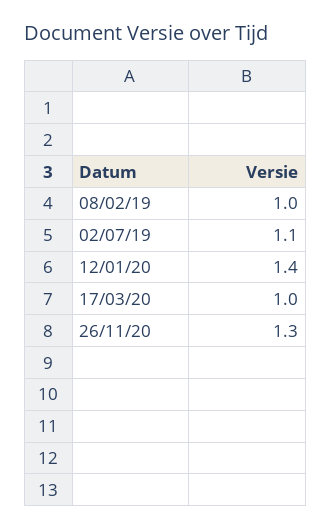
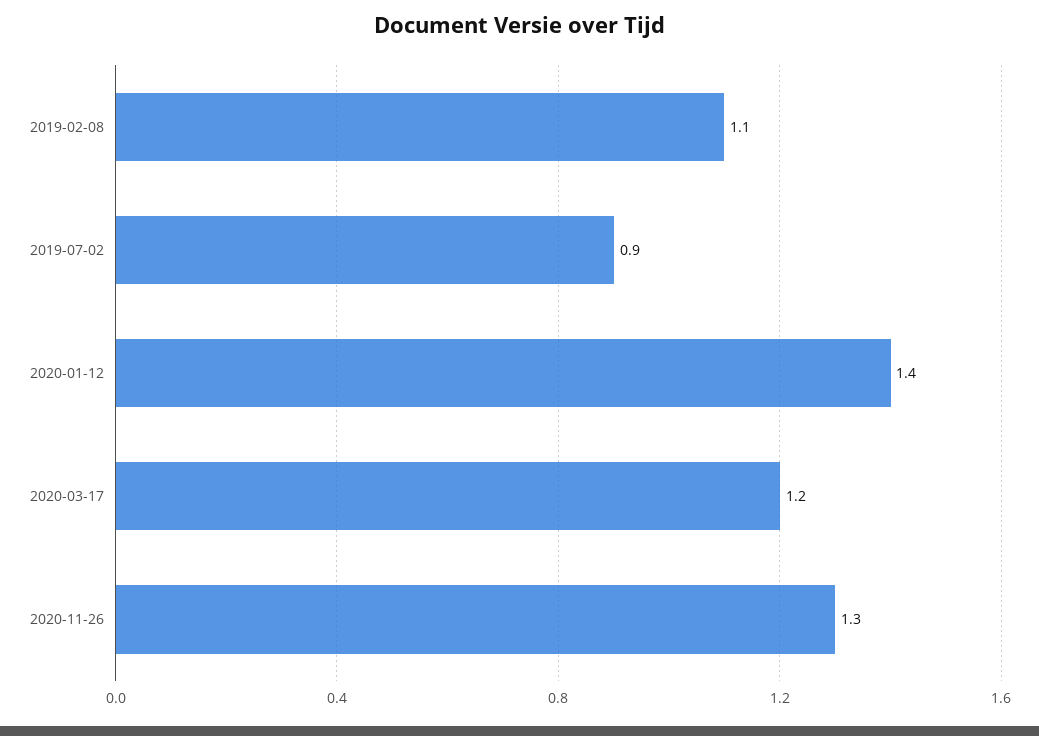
  {
-   "08/02/19": 1,
+   "08/02/19": 1.1,
-   "02/07/19": 1.1,
+   "02/07/19": 0.9,
    "12/01/20": 1.4,
-   "17/03/20": 1,
+   "17/03/20": 1.2,
    "26/11/20": 1.3
  }

